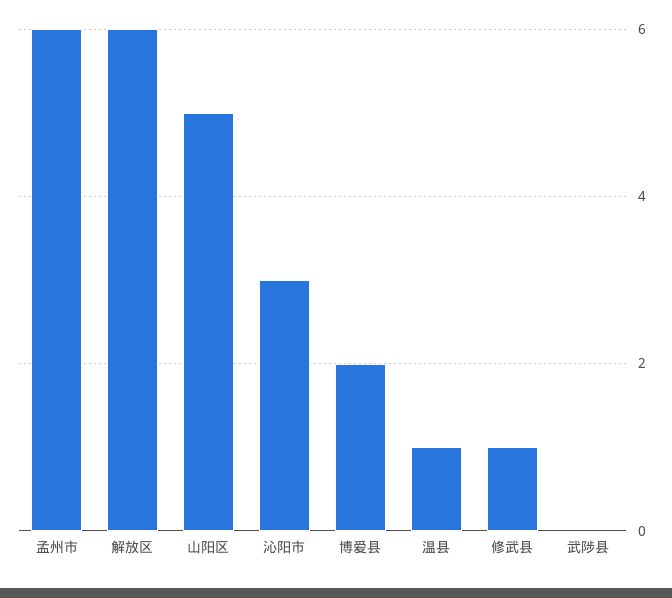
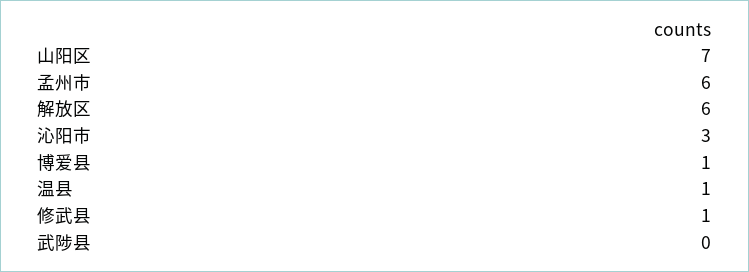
  {
    "孟州市": 6,
    "解放区": 6,
-   "山阳区": 5,
+   "山阳区": 7,
    "沁阳市": 3,
-   "博爱县": 2,
+   "博爱县": 1,
    "温县": 1,
    "修武县": 1,
    "武陟县": 0
  }

